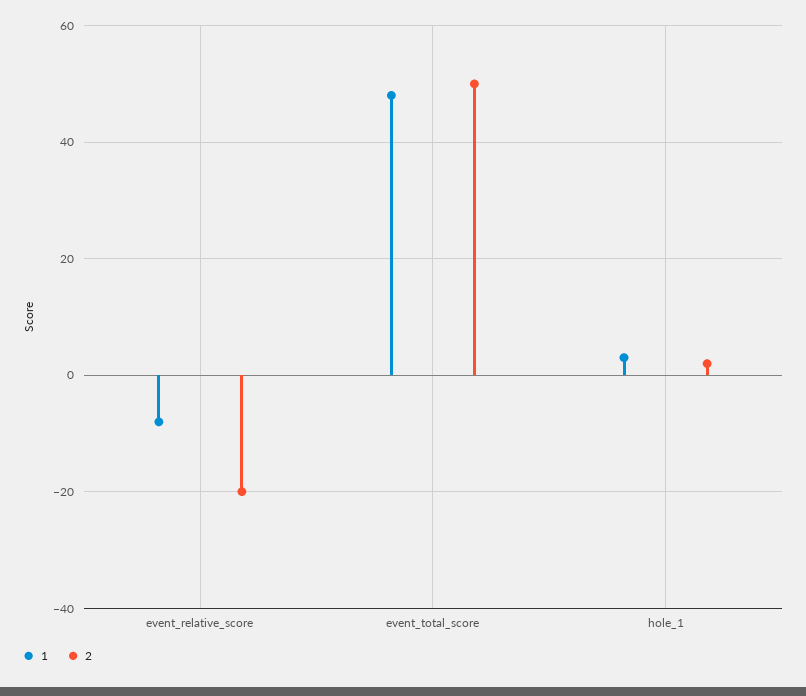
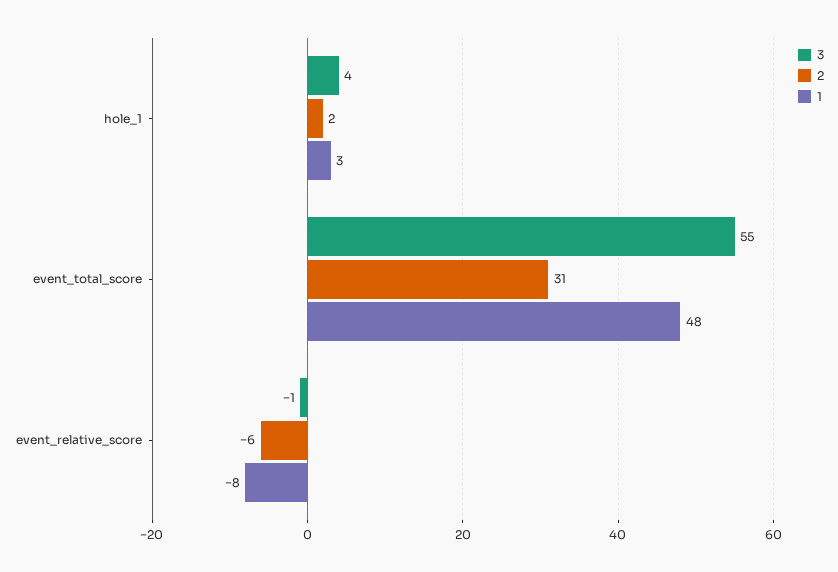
  {
    "1": {
      "event_relative_score": -8,
      "event_total_score": 48,
      "hole_1": 3
    },
    "2": {
-     "event_relative_score": -20,
+     "event_relative_score": -6,
-     "event_total_score": 50,
+     "event_total_score": 31,
      "hole_1": 2
-   }
+   },
+   "3": {
+     "hole_1": 4,
+     "event_total_score": 55,
+     "event_relative_score": -1
+   }
  }

